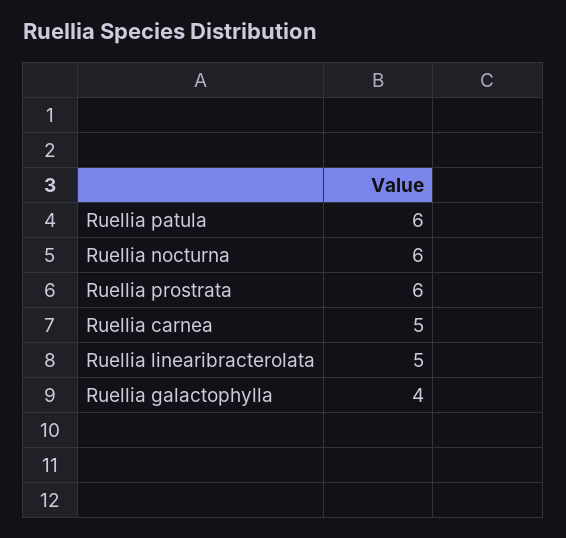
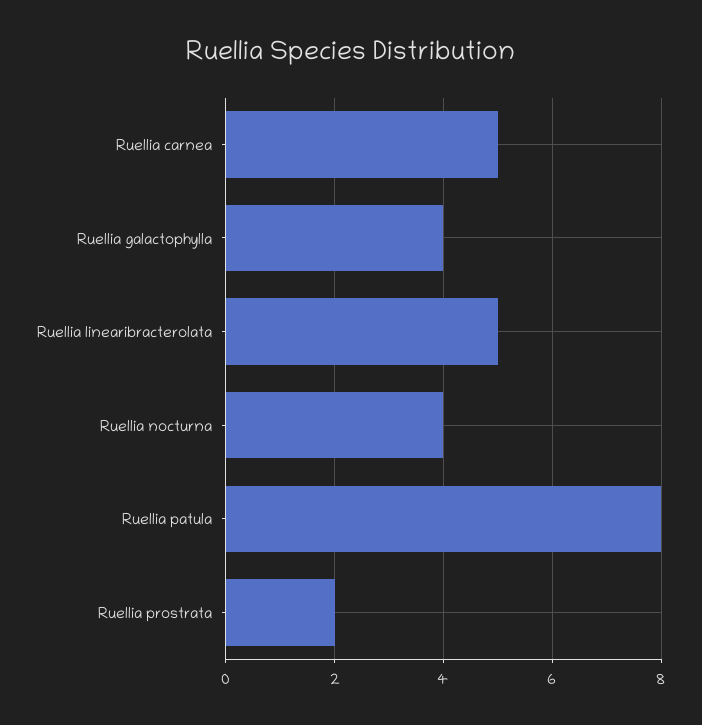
  {
-   "Ruellia patula": 6,
+   "Ruellia patula": 8,
-   "Ruellia nocturna": 6,
+   "Ruellia nocturna": 4,
-   "Ruellia prostrata": 6,
+   "Ruellia prostrata": 2,
    "Ruellia carnea": 5,
    "Ruellia linearibracterolata": 5,
    "Ruellia galactophylla": 4
  }

